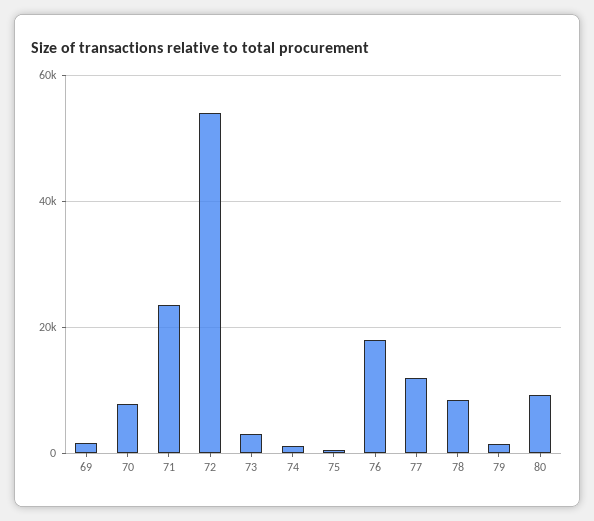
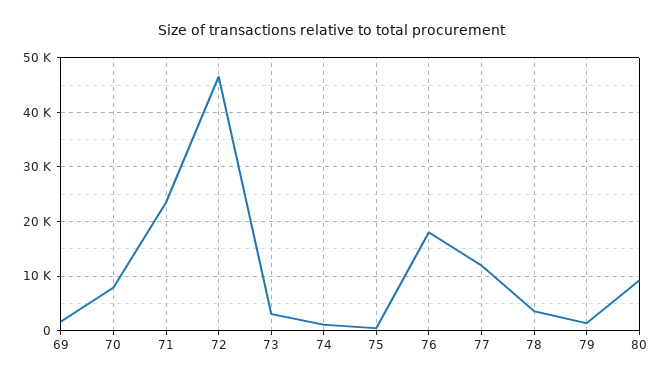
  {
    "69": 2000,
    "70": 8000,
    "71": 24000,
-   "72": 54000,
+   "72": 46000,
    "73": 4000,
    "74": 2000,
    "75": 0,
    "76": 18000,
    "77": 12000,
-   "78": 8000,
+   "78": 4000,
    "79": 2000,
    "80": 10000
  }

